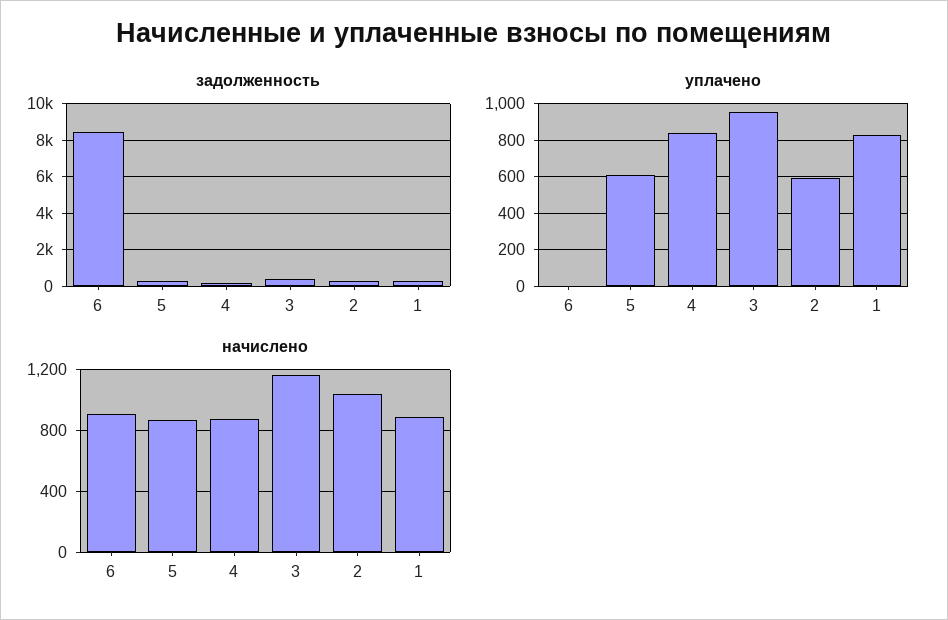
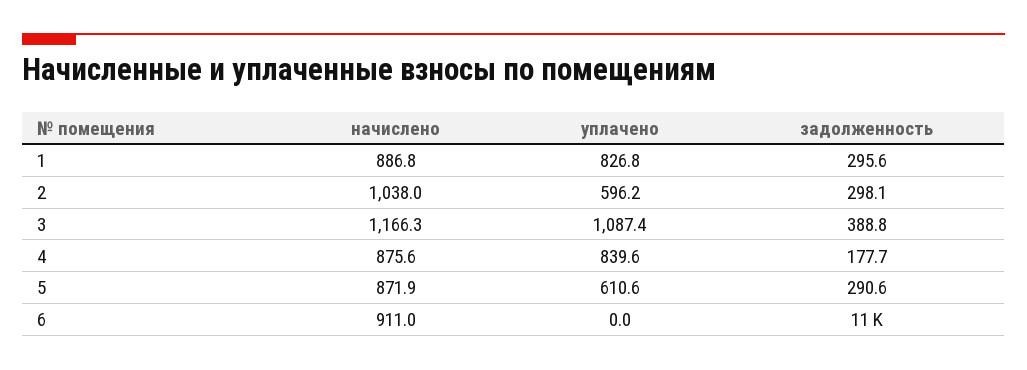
  {
    "задолженность": {
-     "6": 8500,
+     "6": 11000,
      "5": 290.6,
      "4": 177.7,
      "3": 388.8,
      "2": 298.1,
      "1": 295.6
    },
    "уплачено": {
      "6": 0,
      "5": 610.6,
      "4": 839.6,
-     "3": 950,
+     "3": 1087.4,
      "2": 596.2,
      "1": 826.8
    },
    "начислено": {
      "6": 911,
      "5": 871.9,
      "4": 875.6,
      "3": 1166.3,
      "2": 1038,
      "1": 886.8
    }
  }

